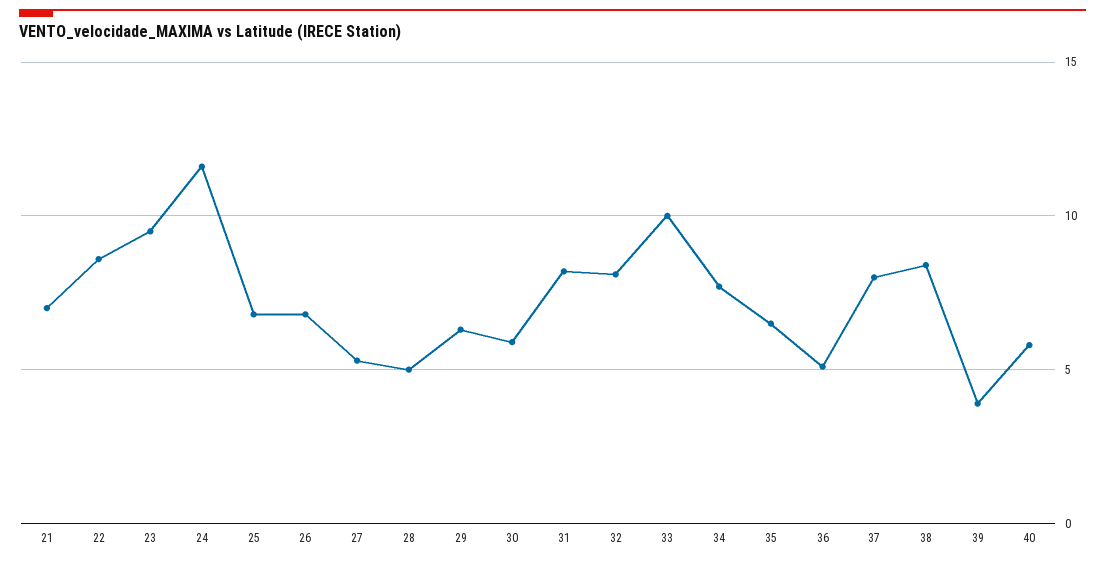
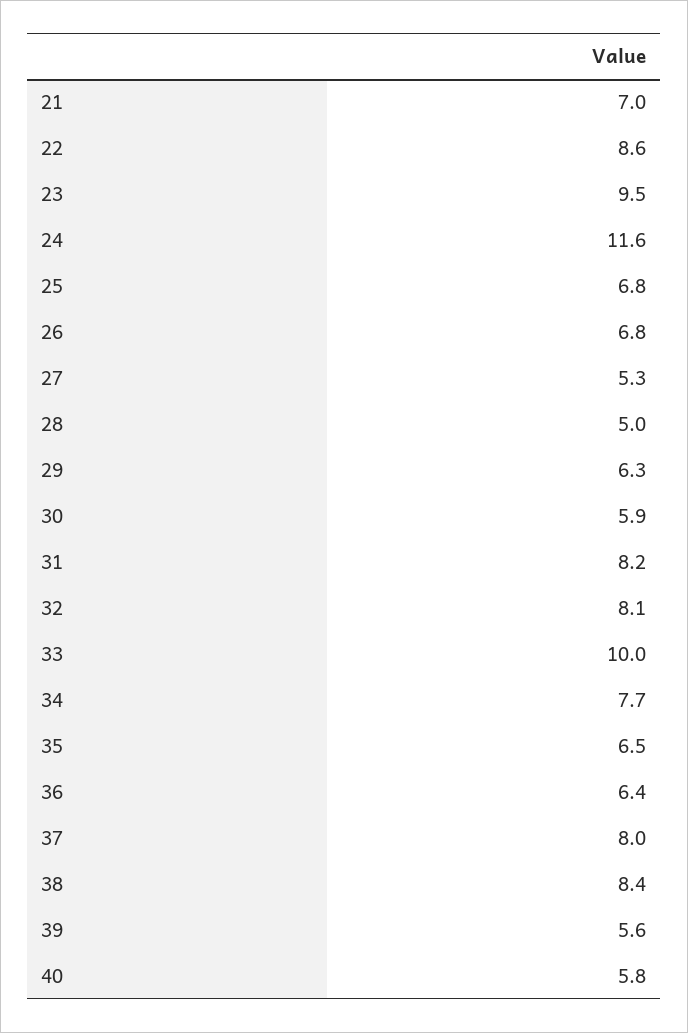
  {
    "21": 7,
    "22": 8.6,
    "23": 9.5,
    "24": 11.6,
    "25": 6.8,
    "26": 6.8,
    "27": 5.3,
    "28": 5,
    "29": 6.3,
    "30": 5.9,
    "31": 8.2,
    "32": 8.1,
    "33": 10,
    "34": 7.7,
    "35": 6.5,
-   "36": 5,
+   "36": 6.4,
    "37": 8,
    "38": 8.4,
-   "39": 4,
+   "39": 5.6,
    "40": 5.8
  }

